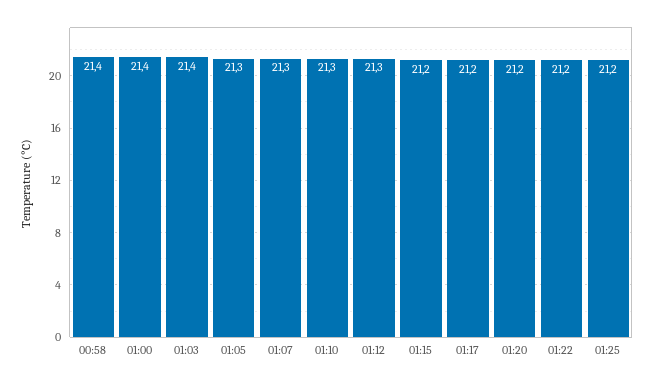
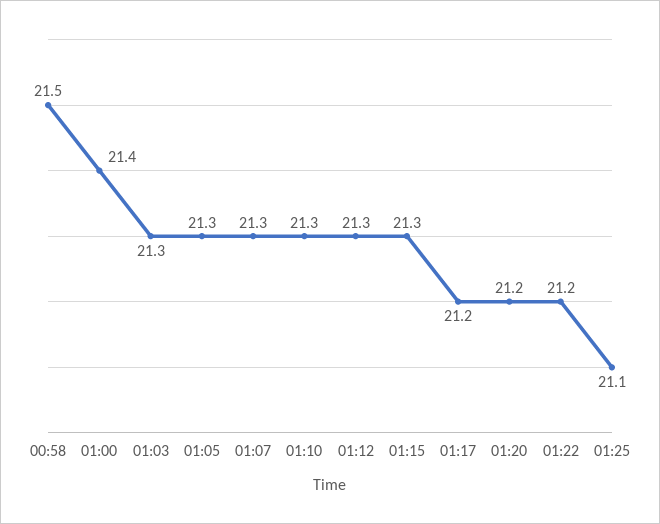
  {
-   "00:58": 21.4,
+   "00:58": 21.5,
    "01:00": 21.4,
-   "01:03": 21.4,
+   "01:03": 21.3,
    "01:05": 21.3,
    "01:07": 21.3,
    "01:10": 21.3,
    "01:12": 21.3,
-   "01:15": 21.2,
+   "01:15": 21.3,
    "01:17": 21.2,
    "01:20": 21.2,
    "01:22": 21.2,
-   "01:25": 21.2
+   "01:25": 21.1
  }

